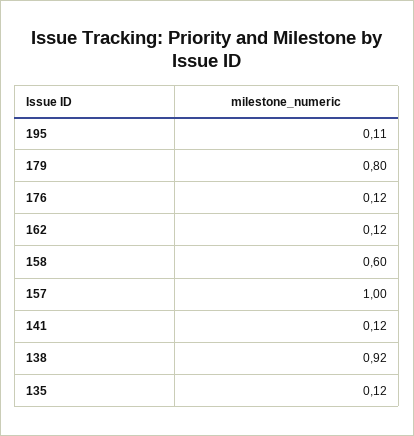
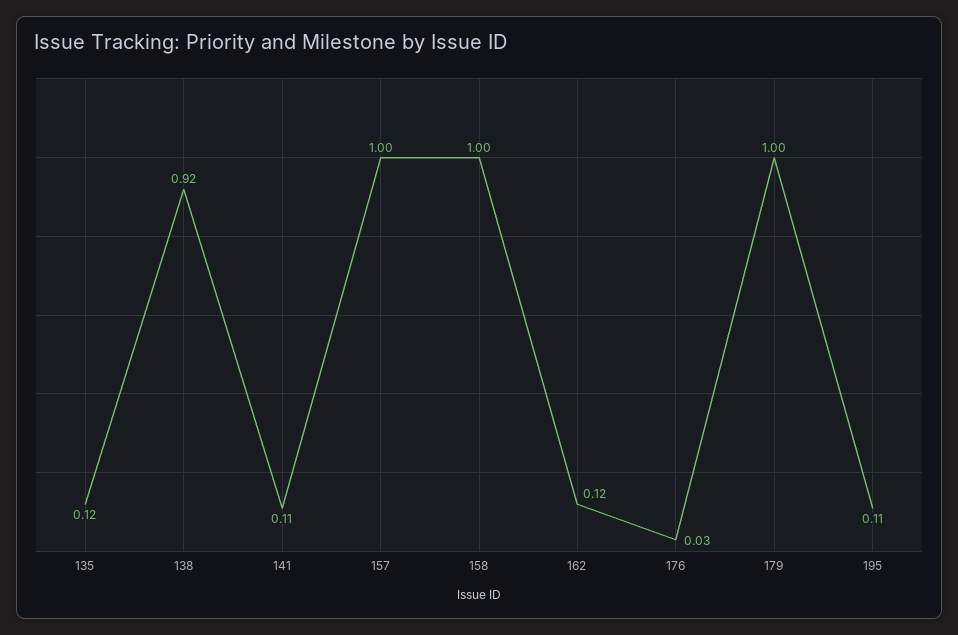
  {
    "195": 0.11,
-   "179": 0.8,
+   "179": 1,
-   "176": 0.12,
+   "176": 0.03,
    "162": 0.12,
-   "158": 0.6,
+   "158": 1,
    "157": 1,
-   "141": 0.12,
+   "141": 0.11,
    "138": 0.92,
    "135": 0.12
  }

